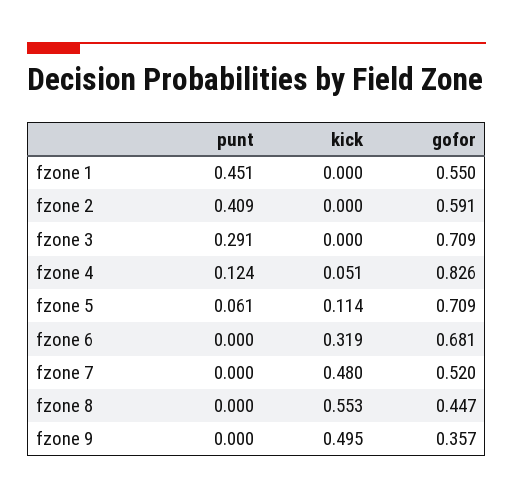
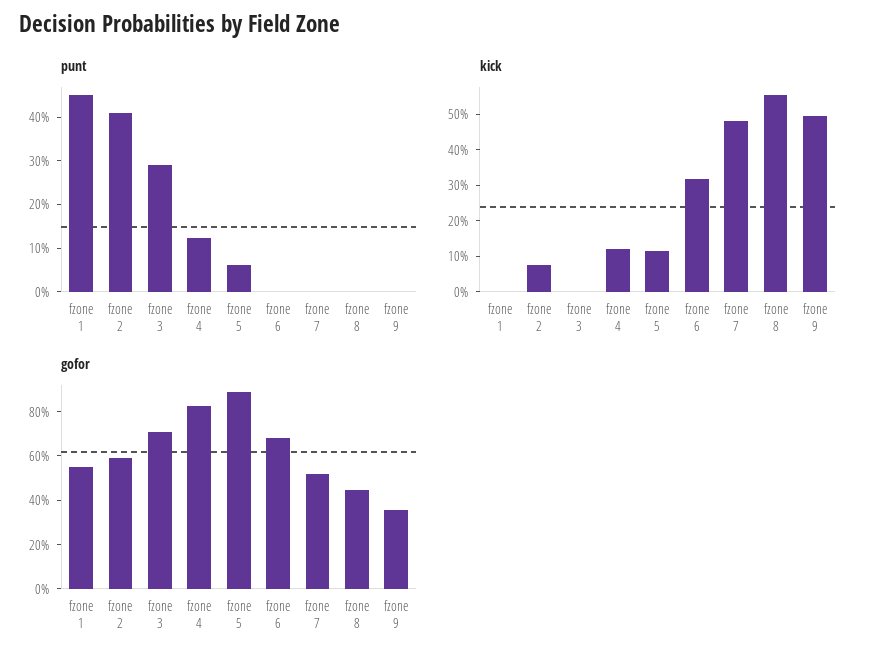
  {
    "punt": {
      "fzone 1": 0.451,
      "fzone 2": 0.409,
      "fzone 3": 0.291,
      "fzone 4": 0.124,
      "fzone 5": 0.061,
      "fzone 6": 0,
      "fzone 7": 0,
      "fzone 8": 0,
      "fzone 9": 0
    },
    "kick": {
      "fzone 1": 0,
-     "fzone 2": 0,
+     "fzone 2": 0.075,
      "fzone 3": 0,
-     "fzone 4": 0.051,
+     "fzone 4": 0.125,
      "fzone 5": 0.114,
      "fzone 6": 0.319,
      "fzone 7": 0.48,
      "fzone 8": 0.553,
      "fzone 9": 0.495
    },
    "gofor": {
      "fzone 1": 0.55,
      "fzone 2": 0.591,
      "fzone 3": 0.709,
      "fzone 4": 0.826,
-     "fzone 5": 0.709,
+     "fzone 5": 0.9,
      "fzone 6": 0.681,
      "fzone 7": 0.52,
      "fzone 8": 0.447,
      "fzone 9": 0.357
    }
  }

